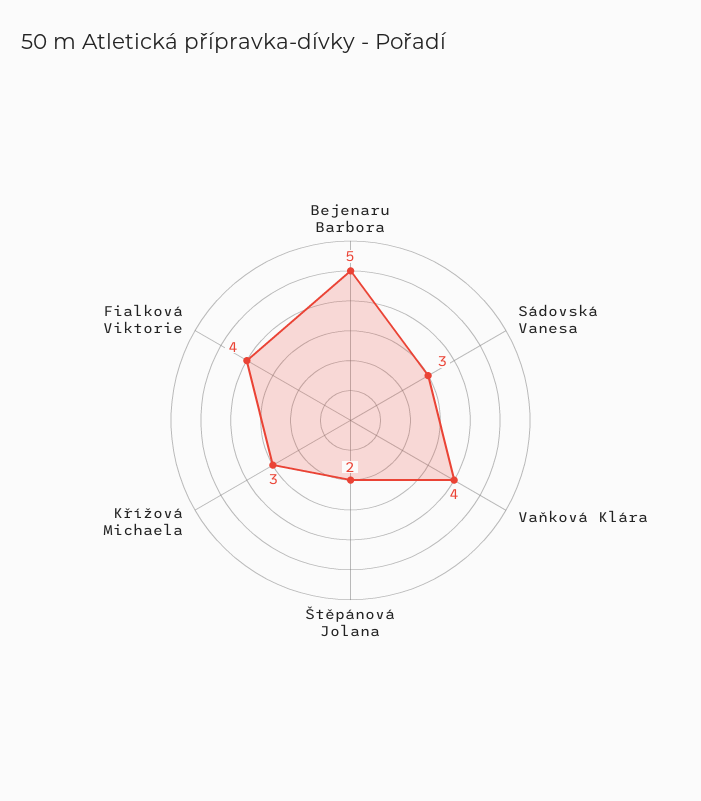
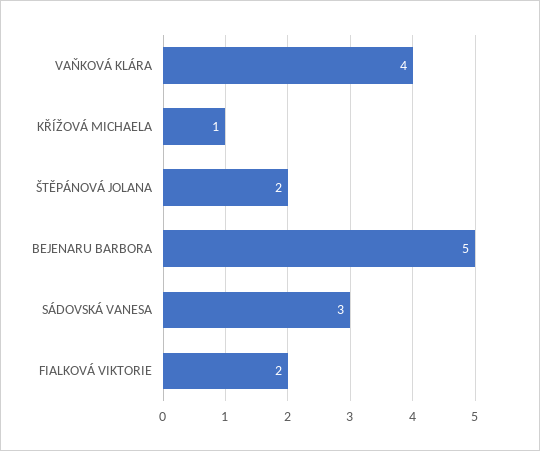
  {
    "Bejenaru Barbora": 5,
    "Sádovská Vanesa": 3,
    "Vaňková Klára": 4,
    "Štěpánová Jolana": 2,
-   "Křížová Michaela": 3,
+   "Křížová Michaela": 1,
-   "Fialková Viktorie": 4
+   "Fialková Viktorie": 2
  }

